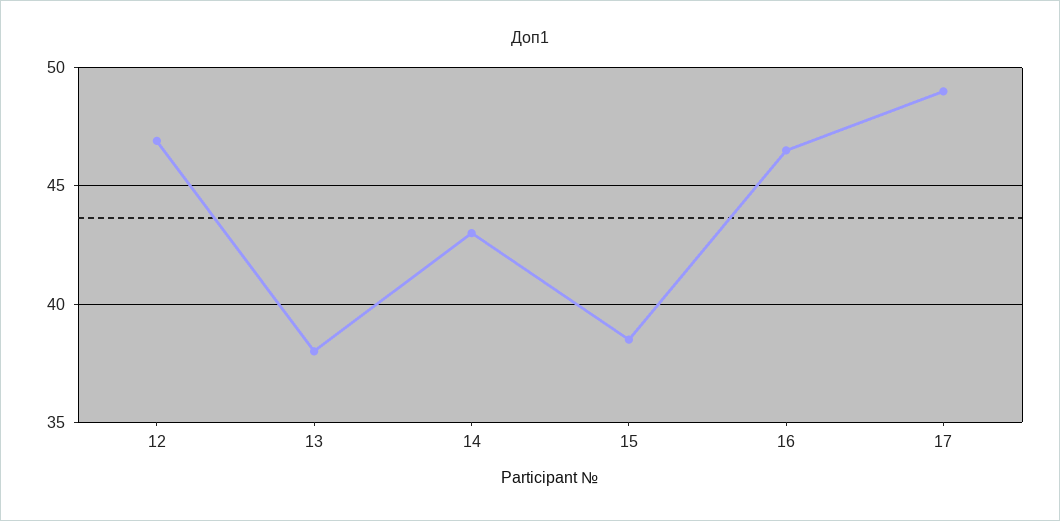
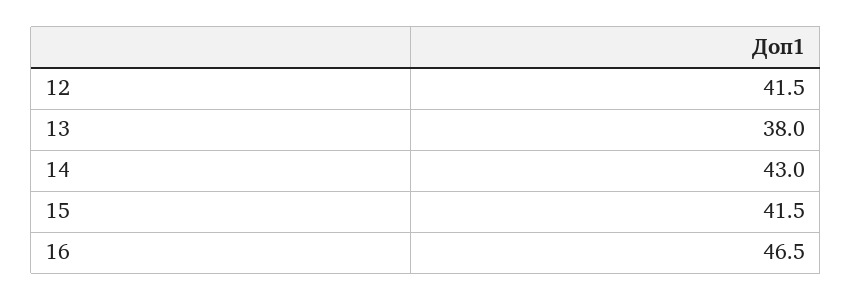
  {
-   "12": 47,
+   "12": 41.5,
    "13": 38,
    "14": 43,
-   "15": 38.5,
+   "15": 41.5,
-   "16": 46.5,
+   "16": 46.5
-   "17": 49
  }

